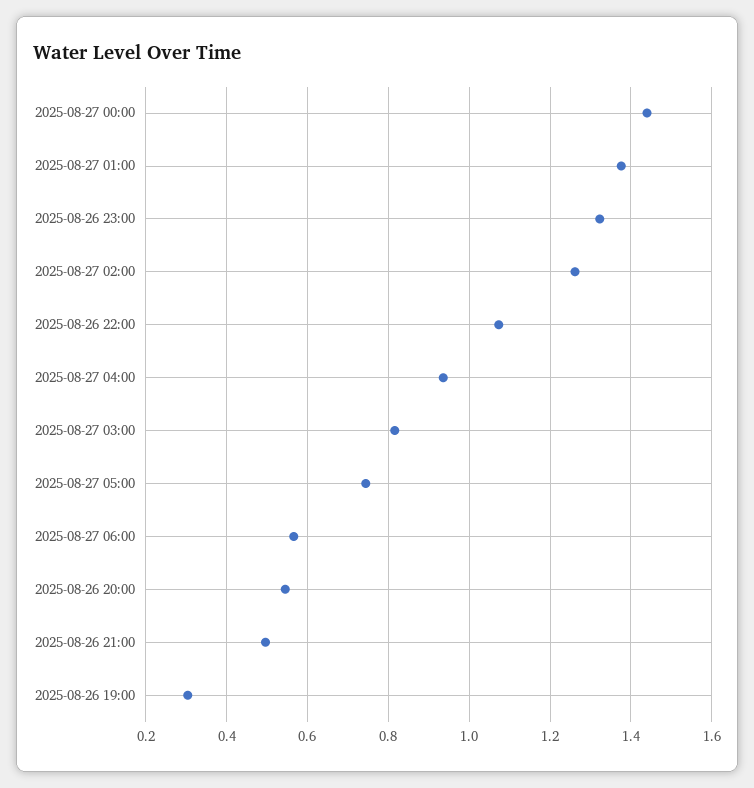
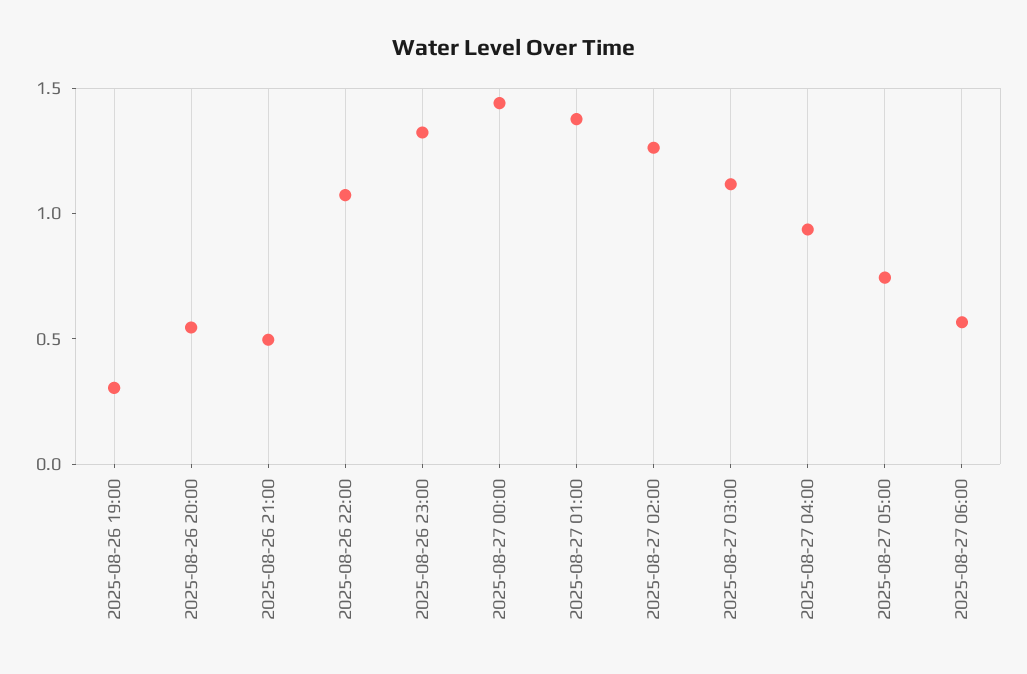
  {
    "2025-08-27 00:00": 1.44,
    "2025-08-27 01:00": 1.38,
    "2025-08-26 23:00": 1.32,
    "2025-08-27 02:00": 1.26,
    "2025-08-26 22:00": 1.08,
    "2025-08-27 04:00": 0.94,
-   "2025-08-27 03:00": 0.82,
+   "2025-08-27 03:00": 1.1,
    "2025-08-27 05:00": 0.74,
    "2025-08-27 06:00": 0.56,
    "2025-08-26 20:00": 0.54,
    "2025-08-26 21:00": 0.5,
    "2025-08-26 19:00": 0.3
  }

